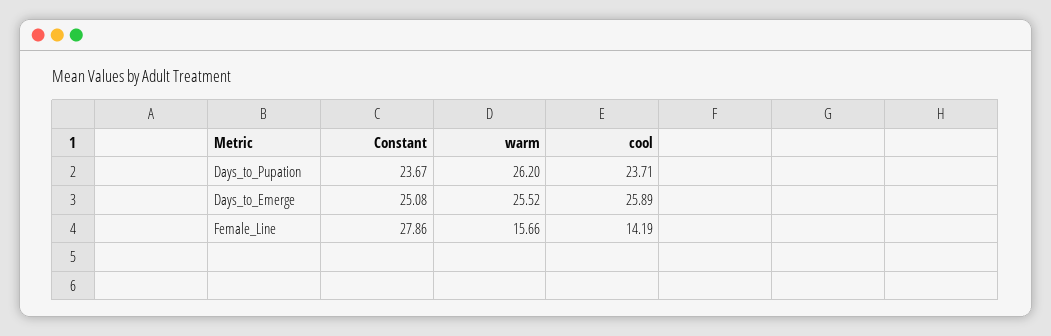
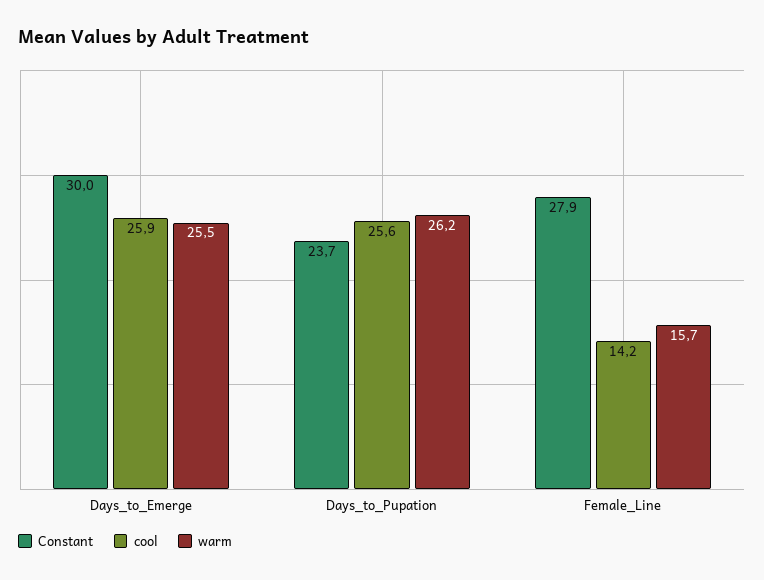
  {
    "Constant": {
      "Days_to_Pupation": 23.67,
-     "Days_to_Emerge": 25.08,
+     "Days_to_Emerge": 30,
      "Female_Line": 27.86
    },
    "warm": {
      "Days_to_Pupation": 26.2,
      "Days_to_Emerge": 25.52,
      "Female_Line": 15.66
    },
    "cool": {
-     "Days_to_Pupation": 23.71,
+     "Days_to_Pupation": 25.6,
      "Days_to_Emerge": 25.89,
      "Female_Line": 14.19
    }
  }

